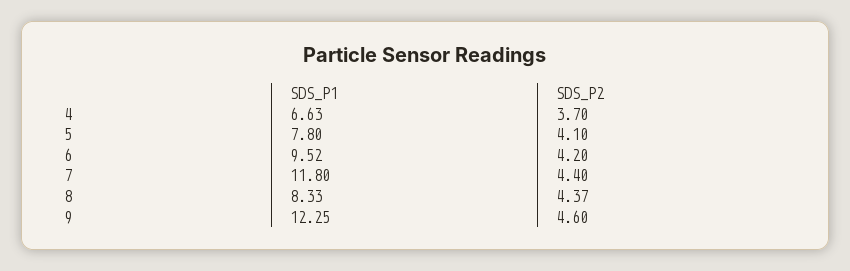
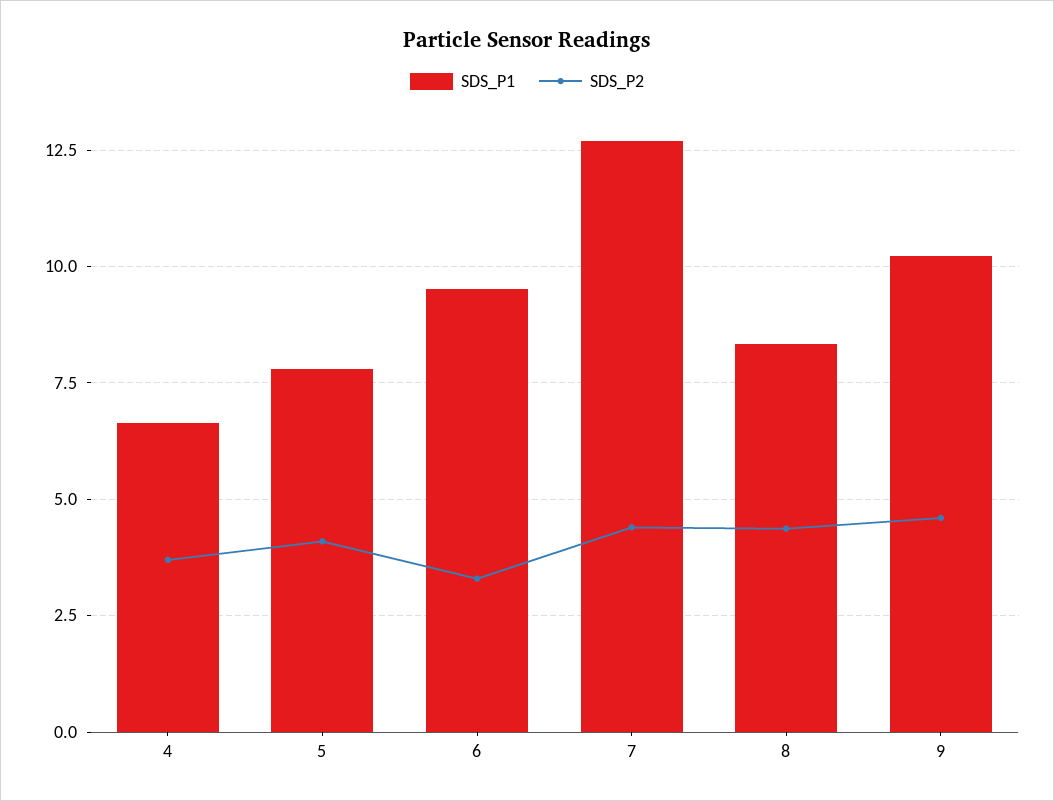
  {
    "SDS_P1": {
      "4": 6.63,
      "5": 7.8,
      "6": 9.52,
-     "7": 11.8,
+     "7": 12.75,
      "8": 8.33,
-     "9": 12.25
+     "9": 10.25
    },
    "SDS_P2": {
      "4": 3.7,
      "5": 4.1,
-     "6": 4.2,
+     "6": 3.25,
      "7": 4.4,
      "8": 4.37,
      "9": 4.6
    }
  }

